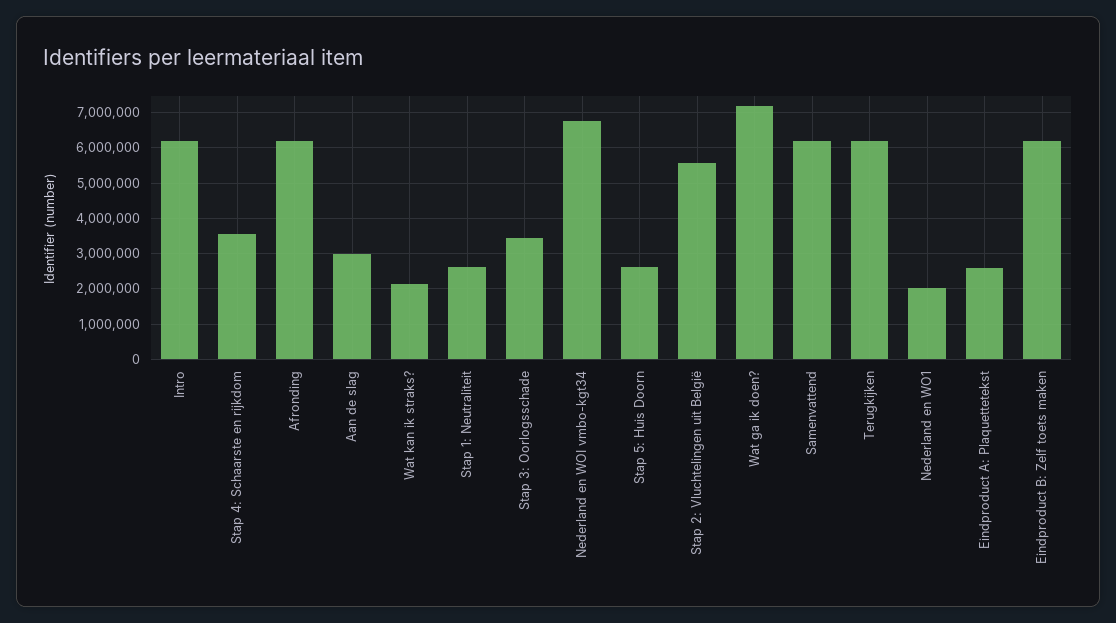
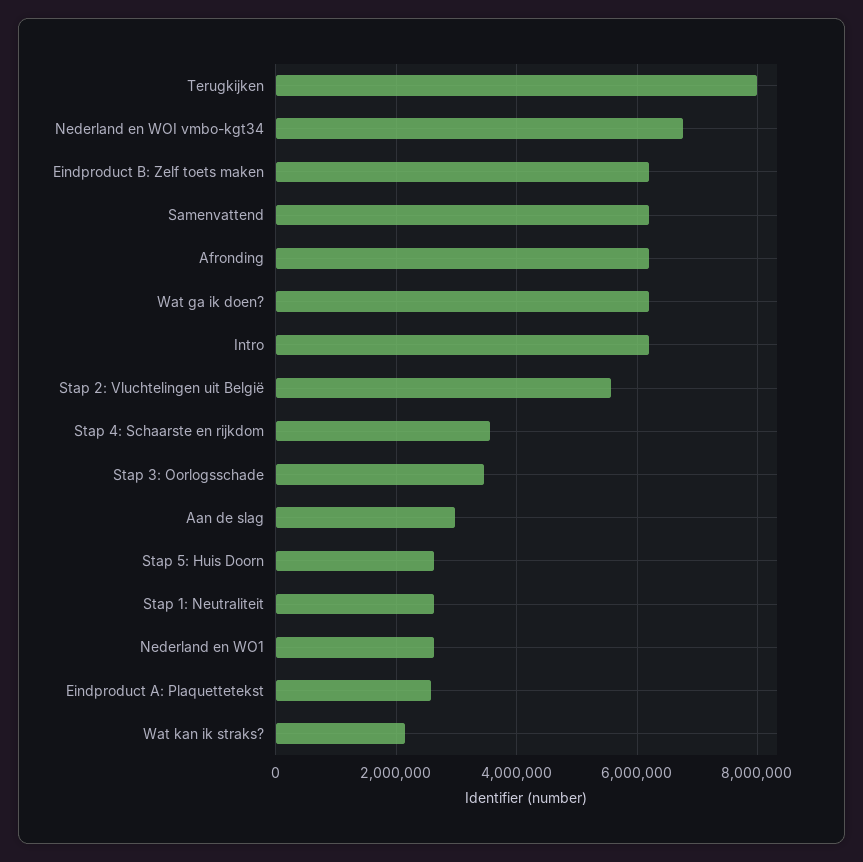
  {
    "Intro": 6200000,
    "Stap 4: Schaarste en rijkdom": 3600000,
    "Afronding": 6200000,
    "Aan de slag": 3000000,
    "Wat kan ik straks?": 2200000,
    "Stap 1: Neutraliteit": 2600000,
    "Stap 3: Oorlogsschade": 3400000,
    "Nederland en WOI vmbo-kgt34": 6800000,
    "Stap 5: Huis Doorn": 2600000,
    "Stap 2: Vluchtelingen uit België": 5600000,
-   "Wat ga ik doen?": 7200000,
+   "Wat ga ik doen?": 6200000,
    "Samenvattend": 6200000,
-   "Terugkijken": 6200000,
+   "Terugkijken": 8000000,
-   "Nederland en WO1": 2000000,
+   "Nederland en WO1": 2600000,
    "Eindproduct A: Plaquettetekst": 2600000,
    "Eindproduct B: Zelf toets maken": 6200000
  }

